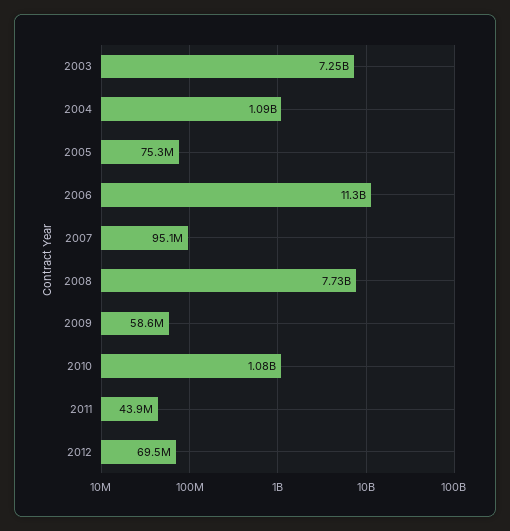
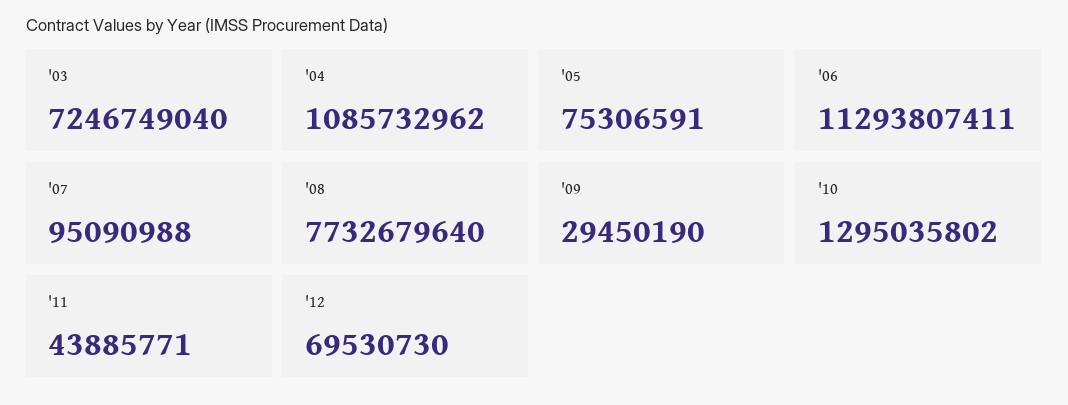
  {
    "2003": 7246749040,
    "2004": 1085732962,
    "2005": 75306591,
    "2006": 11293807411,
    "2007": 95090988,
    "2008": 7732679640,
-   "2009": 58600000,
+   "2009": 29450190,
-   "2010": 1080000000,
+   "2010": 1295035802,
    "2011": 43885771,
    "2012": 69530730
  }

